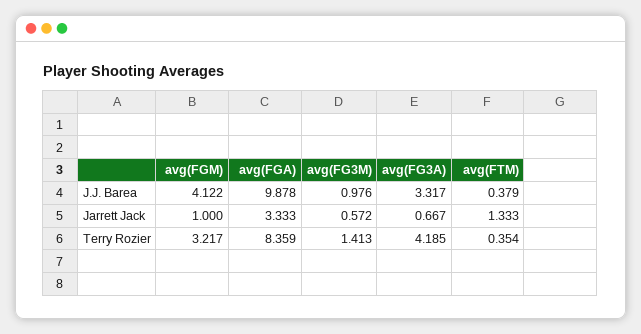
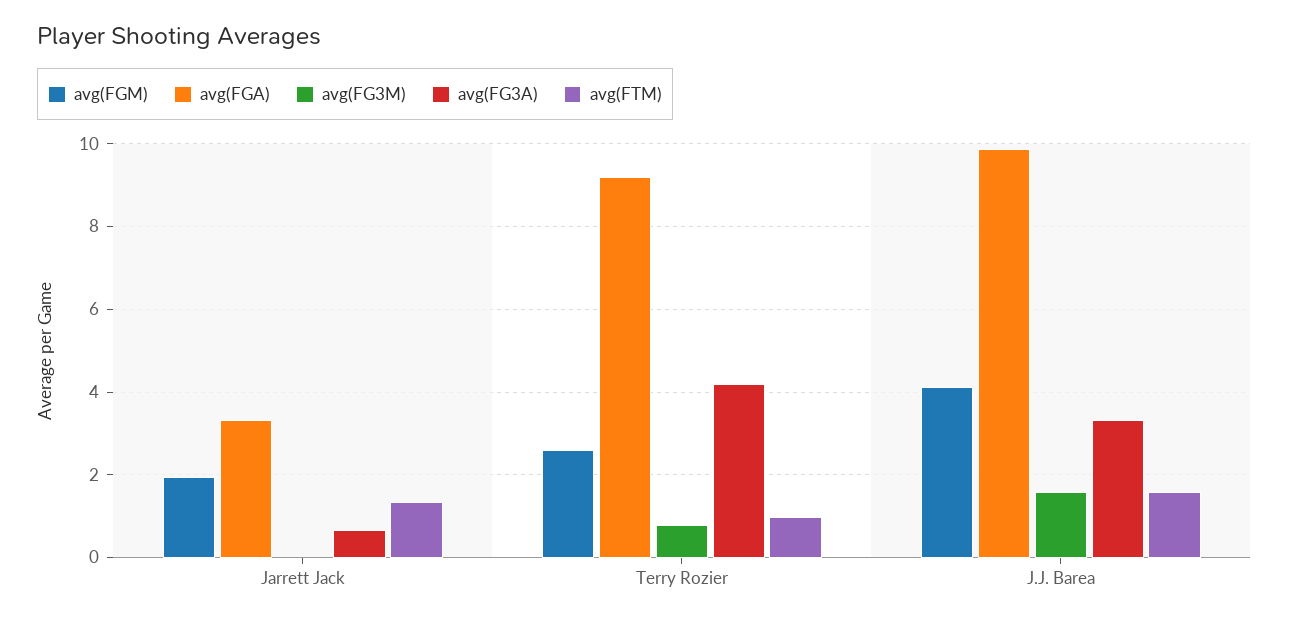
  {
    "avg(FGM)": {
      "J.J. Barea": 4.122,
-     "Jarrett Jack": 1,
+     "Jarrett Jack": 2,
-     "Terry Rozier": 3.217
+     "Terry Rozier": 2.6
    },
    "avg(FGA)": {
      "J.J. Barea": 9.878,
      "Jarrett Jack": 3.333,
-     "Terry Rozier": 8.359
+     "Terry Rozier": 9.2
    },
    "avg(FG3M)": {
-     "J.J. Barea": 0.976,
+     "J.J. Barea": 1.6,
-     "Jarrett Jack": 0.572,
+     "Jarrett Jack": 0,
-     "Terry Rozier": 1.413
+     "Terry Rozier": 0.8
    },
    "avg(FG3A)": {
      "J.J. Barea": 3.317,
      "Jarrett Jack": 0.667,
      "Terry Rozier": 4.185
    },
    "avg(FTM)": {
-     "J.J. Barea": 0.379,
+     "J.J. Barea": 1.6,
      "Jarrett Jack": 1.333,
-     "Terry Rozier": 0.354
+     "Terry Rozier": 1
    }
  }

